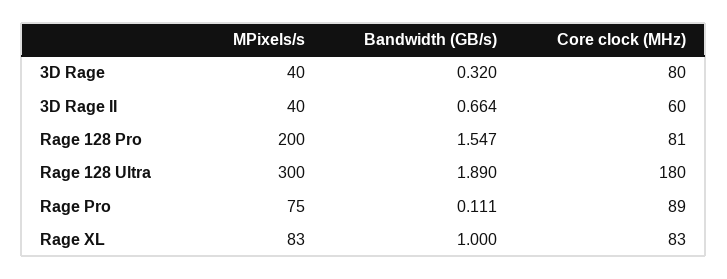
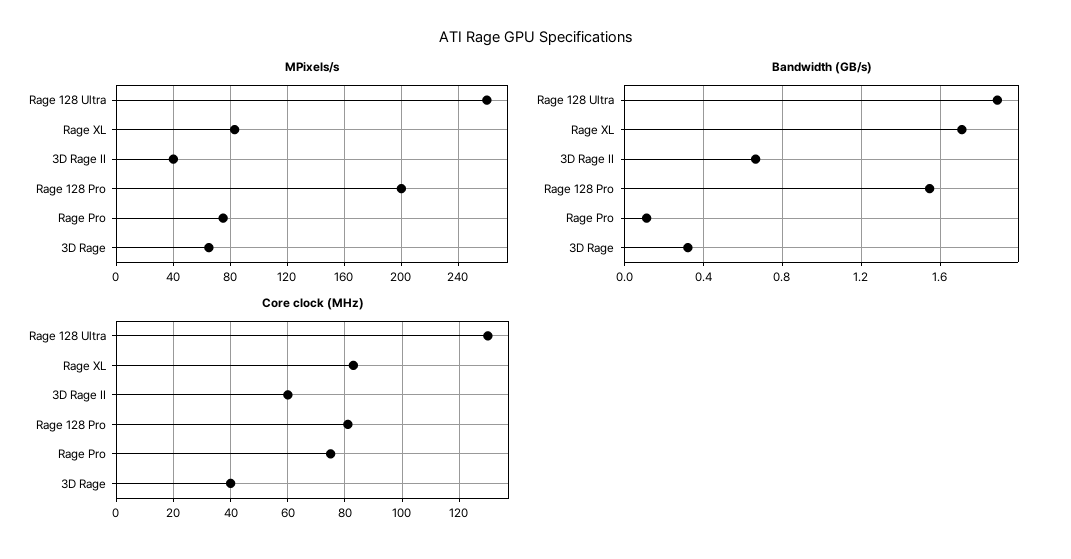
  {
    "MPixels/s": {
-     "3D Rage": 40,
+     "3D Rage": 65,
      "3D Rage II": 40,
      "Rage 128 Pro": 200,
-     "Rage 128 Ultra": 300,
+     "Rage 128 Ultra": 260,
      "Rage Pro": 75,
      "Rage XL": 83
    },
    "Bandwidth (GB/s)": {
      "3D Rage": 0.32,
      "3D Rage II": 0.664,
      "Rage 128 Pro": 1.547,
      "Rage 128 Ultra": 1.89,
      "Rage Pro": 0.111,
-     "Rage XL": 1
+     "Rage XL": 1.7
    },
    "Core clock (MHz)": {
-     "3D Rage": 80,
+     "3D Rage": 40,
      "3D Rage II": 60,
      "Rage 128 Pro": 81,
-     "Rage 128 Ultra": 180,
+     "Rage 128 Ultra": 130,
-     "Rage Pro": 89,
+     "Rage Pro": 75,
      "Rage XL": 83
    }
  }

